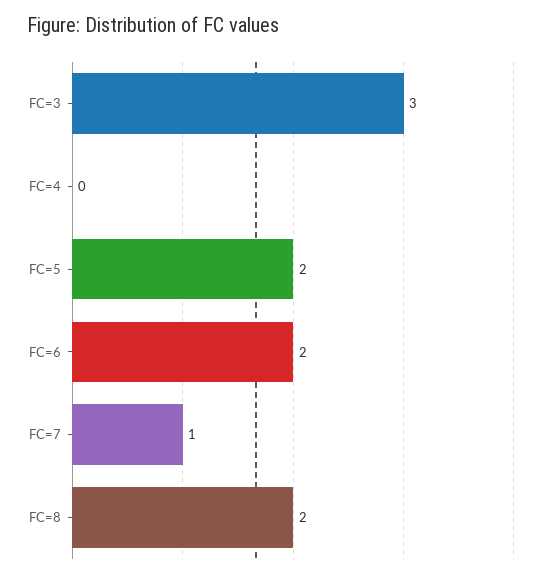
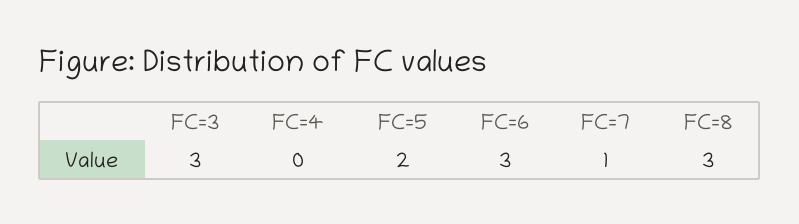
  {
    "FC=3": 3,
    "FC=4": 0,
    "FC=5": 2,
-   "FC=6": 2,
+   "FC=6": 3,
    "FC=7": 1,
-   "FC=8": 2
+   "FC=8": 3
  }

